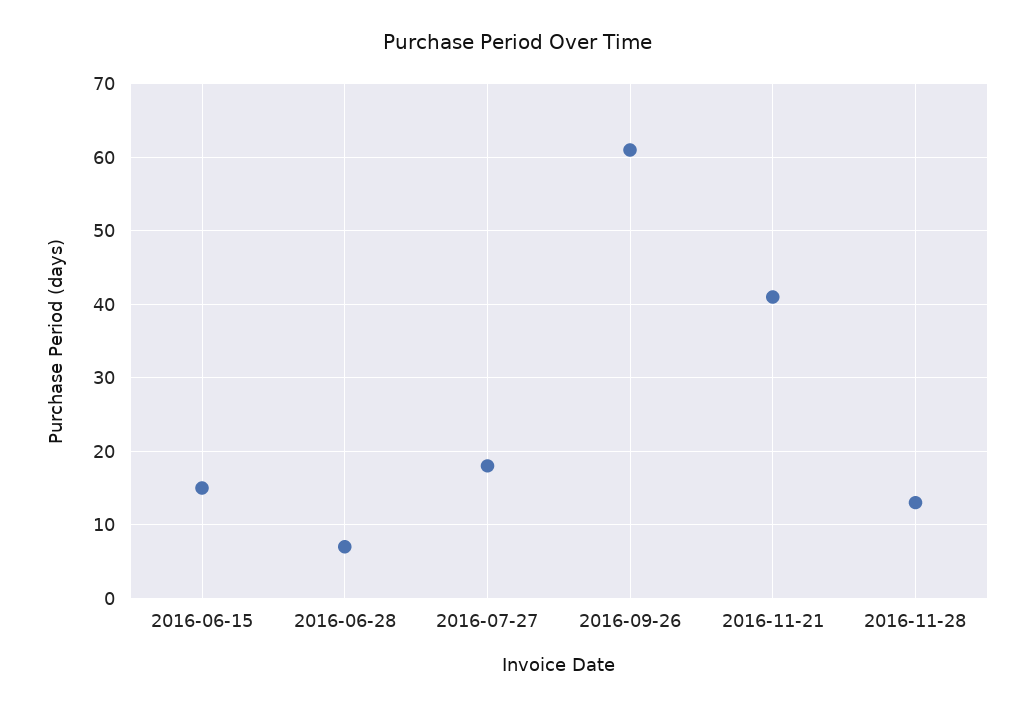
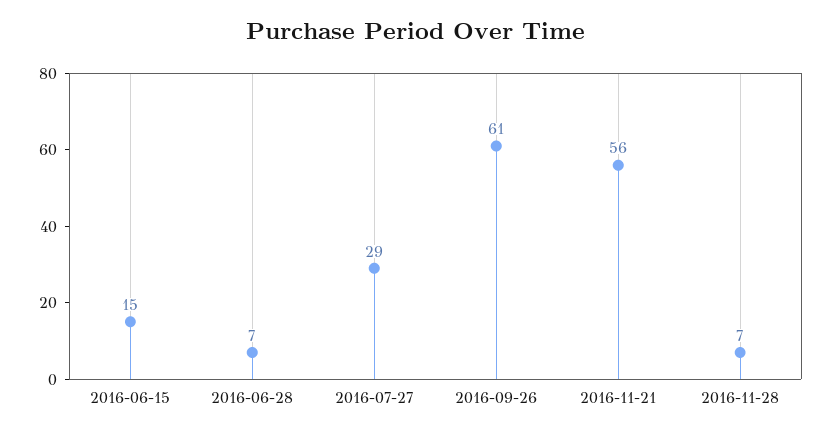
  {
    "2016-06-15": 15,
    "2016-06-28": 7,
-   "2016-07-27": 18,
+   "2016-07-27": 29,
    "2016-09-26": 61,
-   "2016-11-21": 41,
+   "2016-11-21": 56,
-   "2016-11-28": 13
+   "2016-11-28": 7
  }

